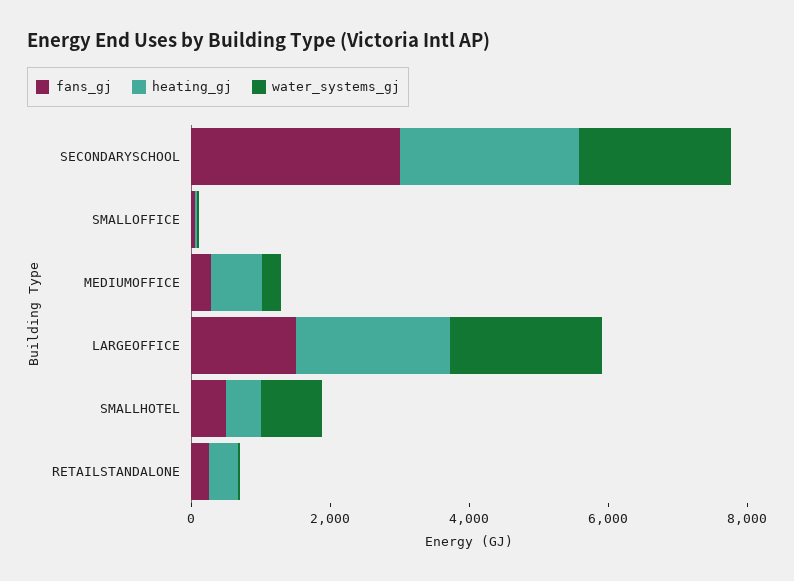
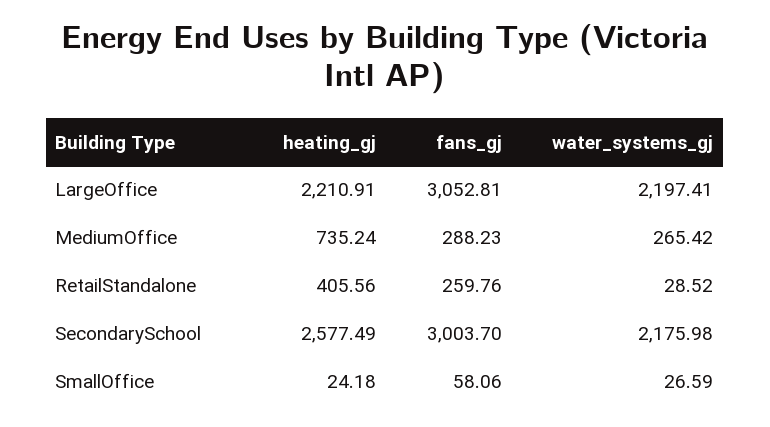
  {
    "fans_gj": {
      "SECONDARYSCHOOL": 3003.7,
      "SMALLOFFICE": 58.06,
      "MEDIUMOFFICE": 288.23,
-     "LARGEOFFICE": 1500,
+     "LARGEOFFICE": 3052.81,
-     "SMALLHOTEL": 500,
      "RETAILSTANDALONE": 259.76
    },
    "heating_gj": {
      "SECONDARYSCHOOL": 2577.49,
      "SMALLOFFICE": 24.18,
      "MEDIUMOFFICE": 735.24,
      "LARGEOFFICE": 2210.91,
-     "SMALLHOTEL": 500,
      "RETAILSTANDALONE": 405.56
    },
    "water_systems_gj": {
      "SECONDARYSCHOOL": 2175.98,
      "SMALLOFFICE": 26.59,
      "MEDIUMOFFICE": 265.42,
      "LARGEOFFICE": 2197.41,
-     "SMALLHOTEL": 1000,
      "RETAILSTANDALONE": 28.52
    }
  }

